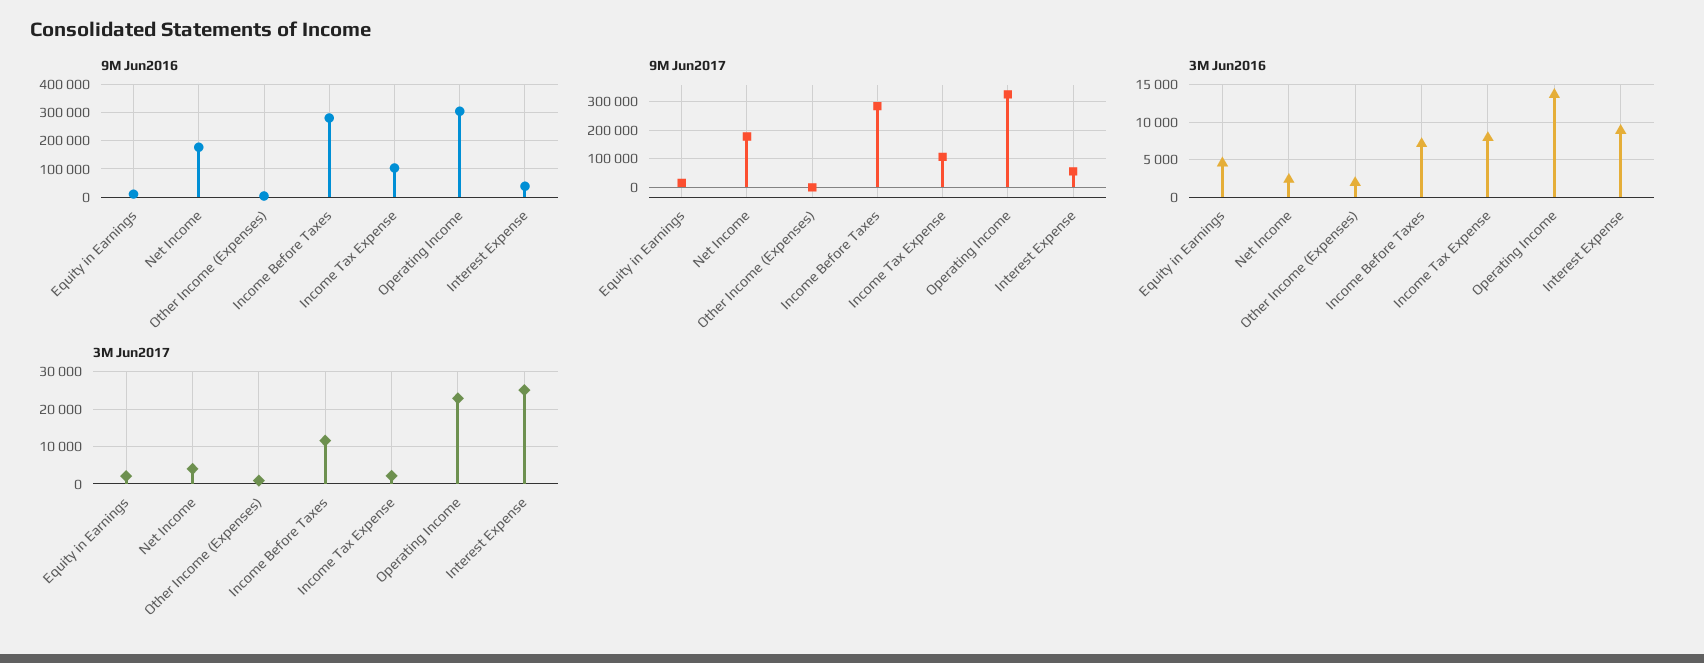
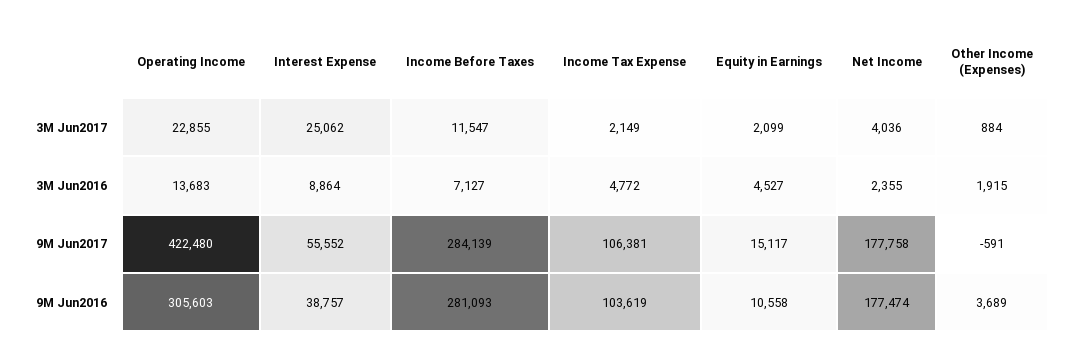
  {
    "9M Jun2016": {
      "Equity in Earnings": 10558,
      "Net Income": 177474,
      "Other Income (Expenses)": 3689,
      "Income Before Taxes": 281093,
      "Income Tax Expense": 103619,
      "Operating Income": 305603,
      "Interest Expense": 38757
    },
    "9M Jun2017": {
      "Equity in Earnings": 15117,
      "Net Income": 177758,
      "Other Income (Expenses)": -591,
      "Income Before Taxes": 284139,
      "Income Tax Expense": 106381,
-     "Operating Income": 325000,
+     "Operating Income": 422480,
      "Interest Expense": 55552
    },
    "3M Jun2016": {
      "Equity in Earnings": 4527,
      "Net Income": 2355,
      "Other Income (Expenses)": 1915,
      "Income Before Taxes": 7127,
-     "Income Tax Expense": 8000,
+     "Income Tax Expense": 4772,
      "Operating Income": 13683,
      "Interest Expense": 8864
    },
    "3M Jun2017": {
      "Equity in Earnings": 2099,
      "Net Income": 4036,
      "Other Income (Expenses)": 884,
      "Income Before Taxes": 11547,
      "Income Tax Expense": 2149,
      "Operating Income": 22855,
      "Interest Expense": 25062
    }
  }

